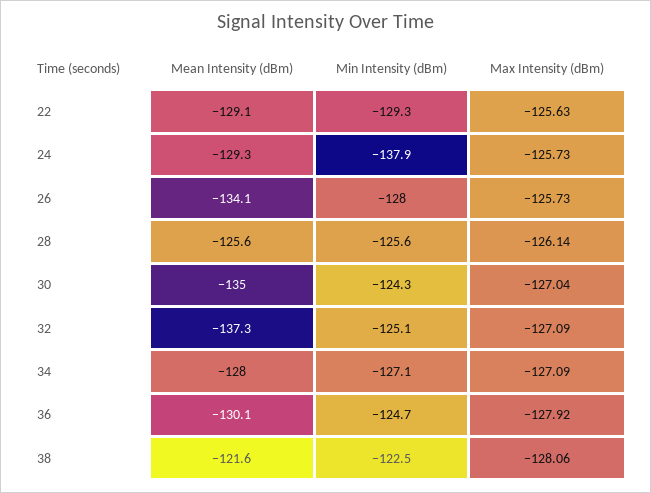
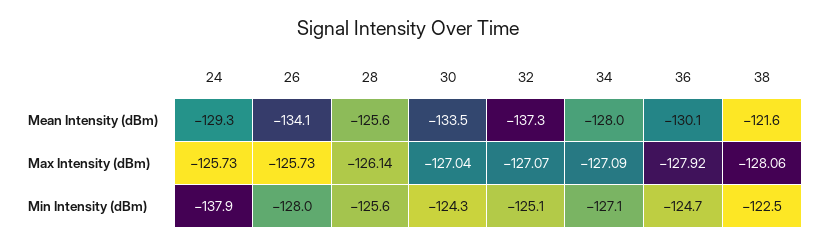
  {
    "Mean Intensity (dBm)": {
-     "22": -129.1,
      "24": -129.3,
      "26": -134.1,
      "28": -125.6,
-     "30": -135,
+     "30": -133.5,
      "32": -137.3,
      "34": -128,
      "36": -130.1,
      "38": -121.6
    },
    "Min Intensity (dBm)": {
-     "22": -129.3,
      "24": -137.9,
      "26": -128,
      "28": -125.6,
      "30": -124.3,
      "32": -125.1,
      "34": -127.1,
      "36": -124.7,
      "38": -122.5
    },
    "Max Intensity (dBm)": {
-     "22": -125.63,
      "24": -125.73,
      "26": -125.73,
      "28": -126.14,
      "30": -127.04,
-     "32": -127.09,
+     "32": -127.07,
      "34": -127.09,
      "36": -127.92,
      "38": -128.06
    }
  }

